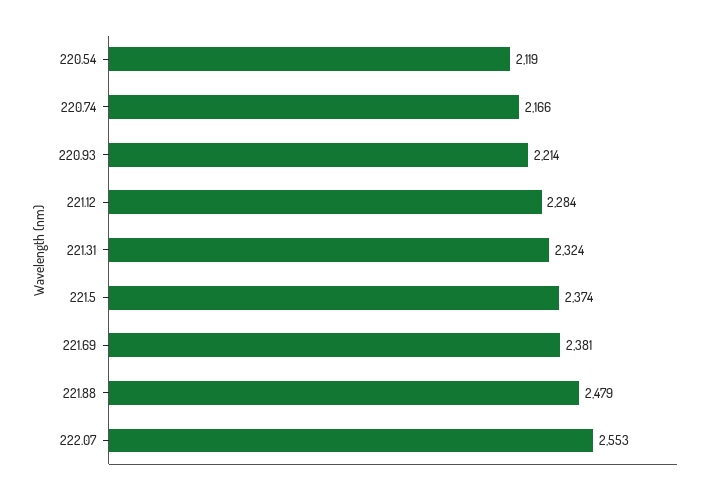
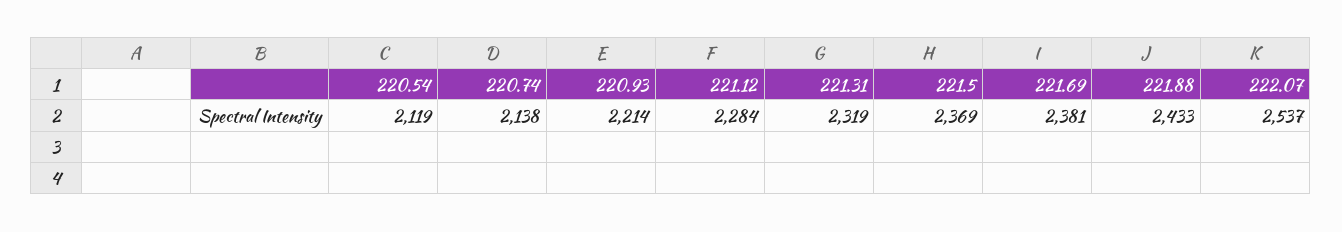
  {
    "220.54": 2119,
-   "220.74": 2166,
+   "220.74": 2138,
    "220.93": 2214,
    "221.12": 2284,
-   "221.31": 2324,
+   "221.31": 2319,
-   "221.5": 2374,
+   "221.5": 2369,
    "221.69": 2381,
-   "221.88": 2479,
+   "221.88": 2433,
-   "222.07": 2553
+   "222.07": 2537
  }

